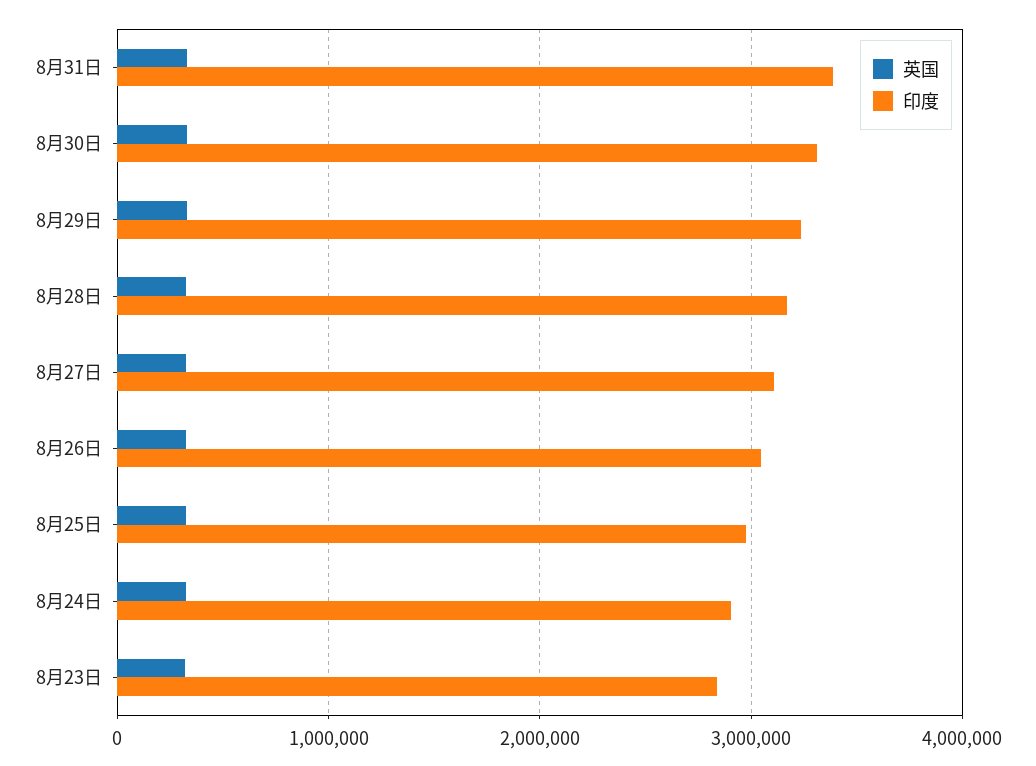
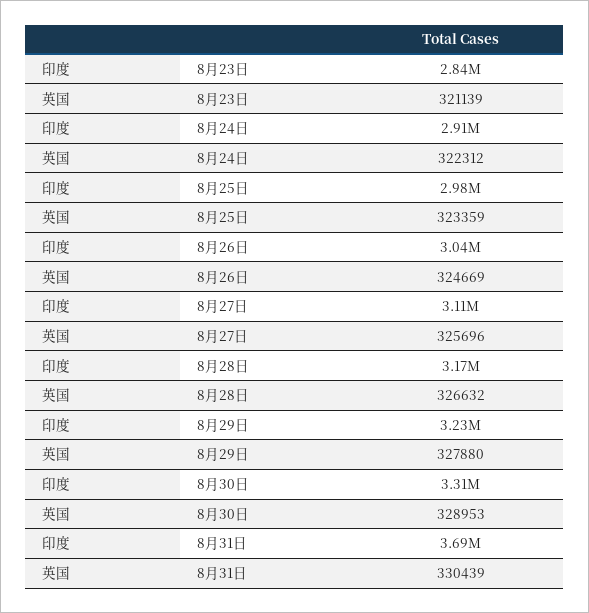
  {
    "英国": {
      "8月31日": 330439,
      "8月30日": 328953,
      "8月29日": 327880,
      "8月28日": 326632,
      "8月27日": 325696,
      "8月26日": 324669,
      "8月25日": 323359,
      "8月24日": 322312,
      "8月23日": 321139
    },
    "印度": {
-     "8月31日": 3400000,
+     "8月31日": 3690000,
      "8月30日": 3310000,
      "8月29日": 3230000,
      "8月28日": 3170000,
      "8月27日": 3110000,
      "8月26日": 3040000,
      "8月25日": 2980000,
      "8月24日": 2910000,
      "8月23日": 2840000
    }
  }

